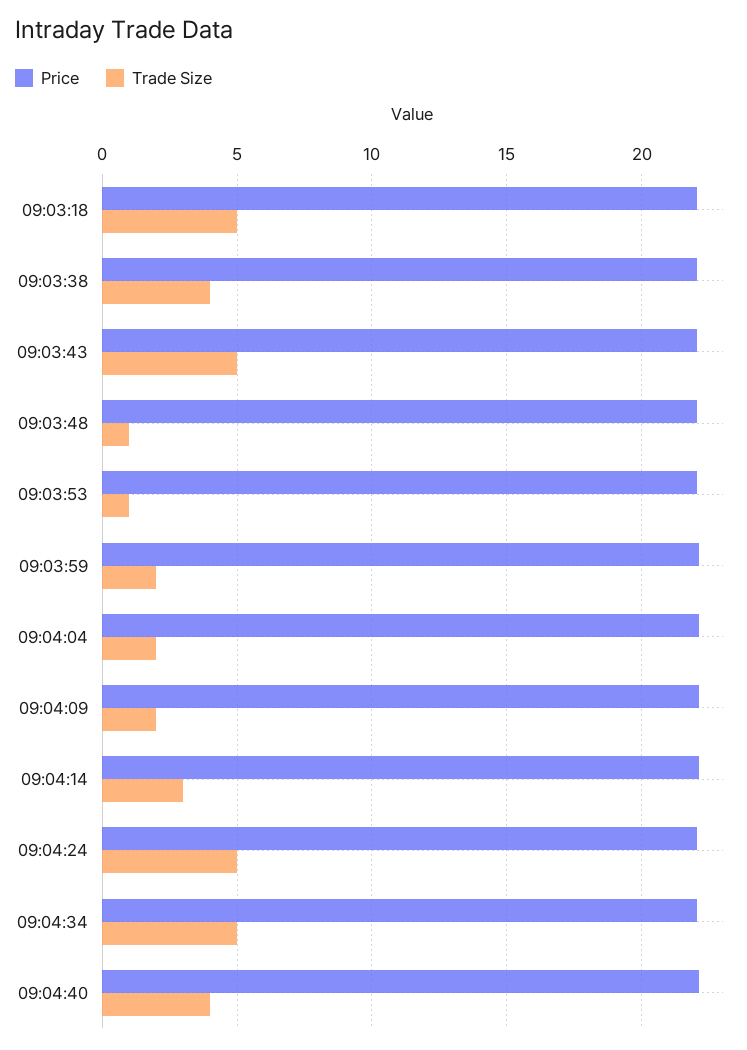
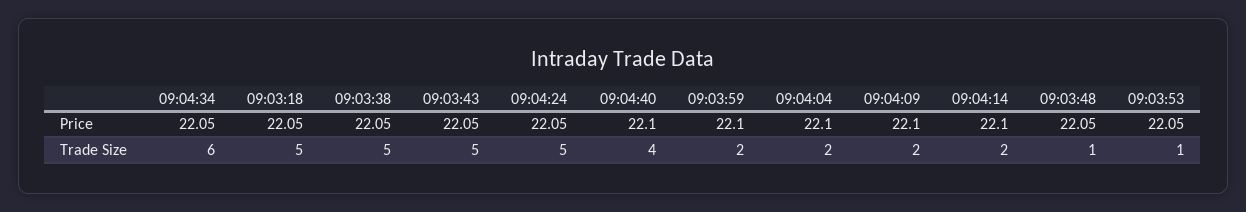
  {
    "Price": {
      "09:03:18": 22.05,
      "09:03:38": 22.05,
      "09:03:43": 22.05,
      "09:03:48": 22.05,
      "09:03:53": 22.05,
      "09:03:59": 22.1,
      "09:04:04": 22.1,
      "09:04:09": 22.1,
      "09:04:14": 22.1,
      "09:04:24": 22.05,
      "09:04:34": 22.05,
      "09:04:40": 22.1
    },
    "Trade Size": {
      "09:03:18": 5,
-     "09:03:38": 4,
+     "09:03:38": 5,
      "09:03:43": 5,
      "09:03:48": 1,
      "09:03:53": 1,
      "09:03:59": 2,
      "09:04:04": 2,
      "09:04:09": 2,
-     "09:04:14": 3,
+     "09:04:14": 2,
      "09:04:24": 5,
-     "09:04:34": 5,
+     "09:04:34": 6,
      "09:04:40": 4
    }
  }

